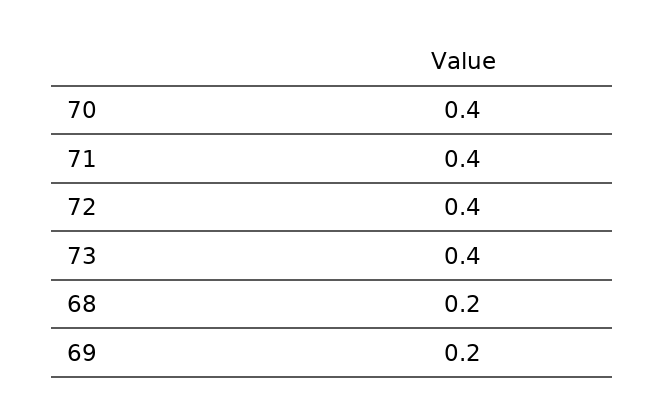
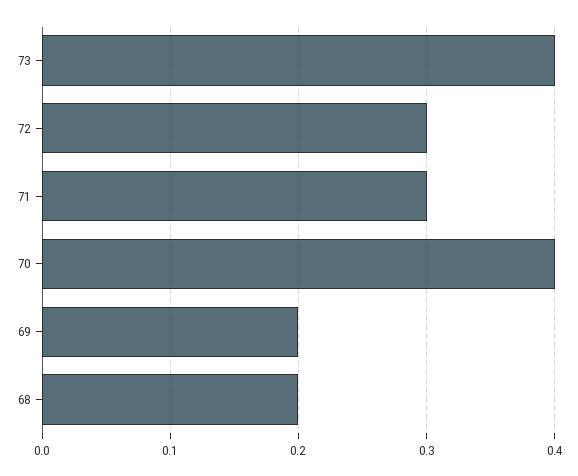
  {
    "70": 0.4,
-   "71": 0.4,
+   "71": 0.3,
-   "72": 0.4,
+   "72": 0.3,
    "73": 0.4,
    "68": 0.2,
    "69": 0.2
  }

